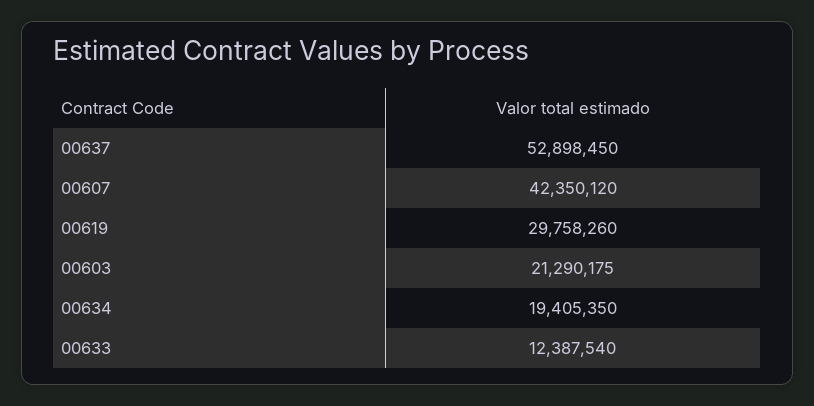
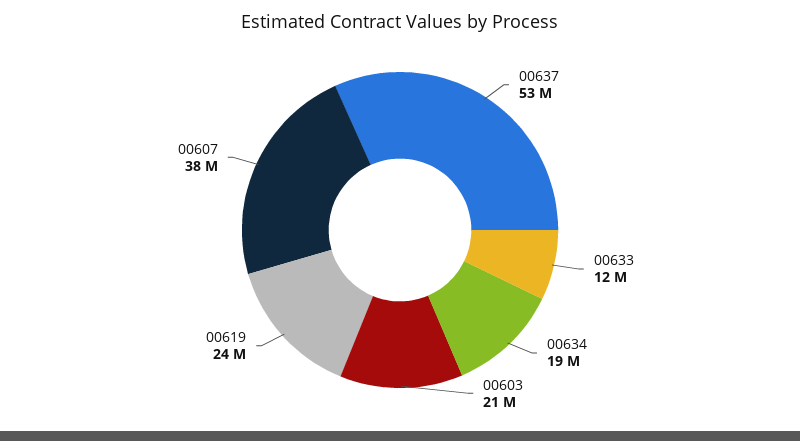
  {
    "00637": 52898450,
-   "00607": 42350120,
+   "00607": 38000000,
-   "00619": 29758260,
+   "00619": 24000000,
    "00603": 21290175,
    "00634": 19405350,
    "00633": 12387540
  }

